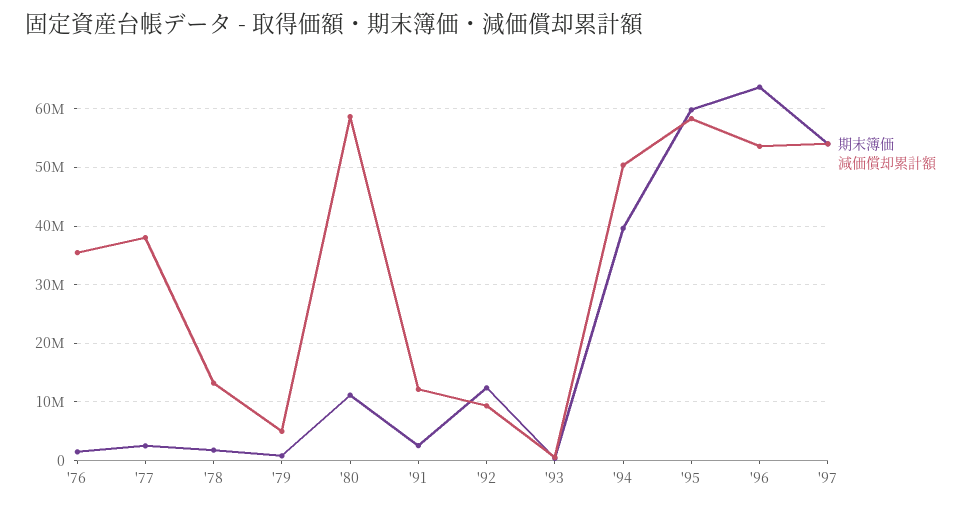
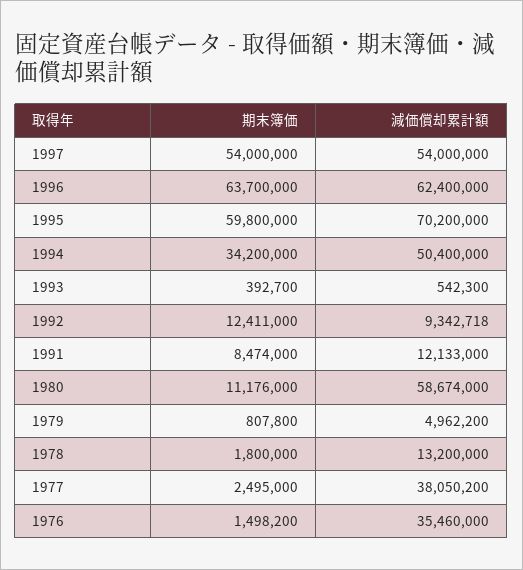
  {
    "期末簿価": {
      "'76": 1498200,
      "'77": 2495000,
      "'78": 1800000,
      "'79": 807800,
      "'80": 11176000,
-     "'91": 2000000,
+     "'91": 8474000,
      "'92": 12411000,
      "'93": 392700,
-     "'94": 40000000,
+     "'94": 34200000,
      "'95": 59800000,
      "'96": 63700000,
      "'97": 54000000
    },
    "減価償却累計額": {
      "'76": 35460000,
      "'77": 38050200,
      "'78": 13200000,
      "'79": 4962200,
      "'80": 58674000,
      "'91": 12133000,
      "'92": 9342718,
      "'93": 542300,
      "'94": 50400000,
-     "'95": 58000000,
+     "'95": 70200000,
-     "'96": 54000000,
+     "'96": 62400000,
      "'97": 54000000
    }
  }

